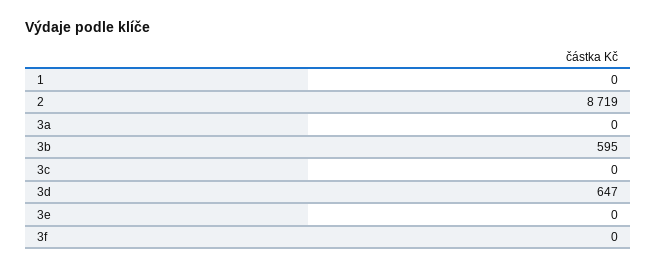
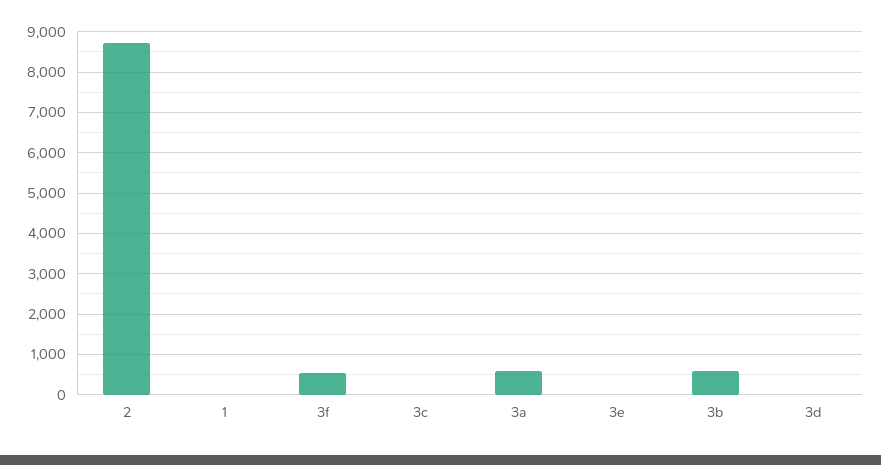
  {
    "1": 0,
    "2": 8719,
-   "3a": 0,
+   "3a": 600,
    "3b": 595,
    "3c": 0,
-   "3d": 647,
+   "3d": 0,
    "3e": 0,
-   "3f": 0
+   "3f": 600
  }

